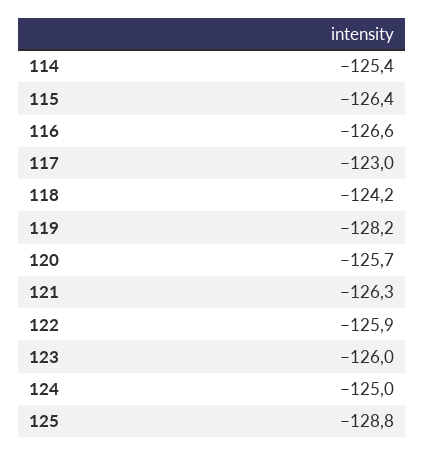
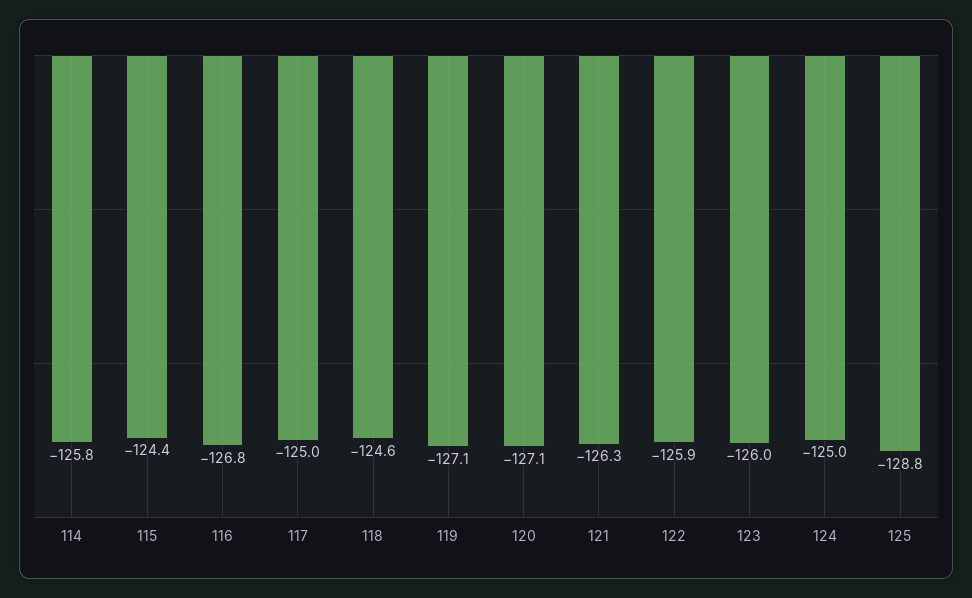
  {
-   "114": -125.4,
+   "114": -125.8,
-   "115": -126.4,
+   "115": -124.4,
-   "116": -126.6,
+   "116": -126.8,
-   "117": -123,
+   "117": -125,
-   "118": -124.2,
+   "118": -124.6,
-   "119": -128.2,
+   "119": -127.1,
-   "120": -125.7,
+   "120": -127.1,
    "121": -126.3,
    "122": -125.9,
    "123": -126,
    "124": -125,
    "125": -128.8
  }

